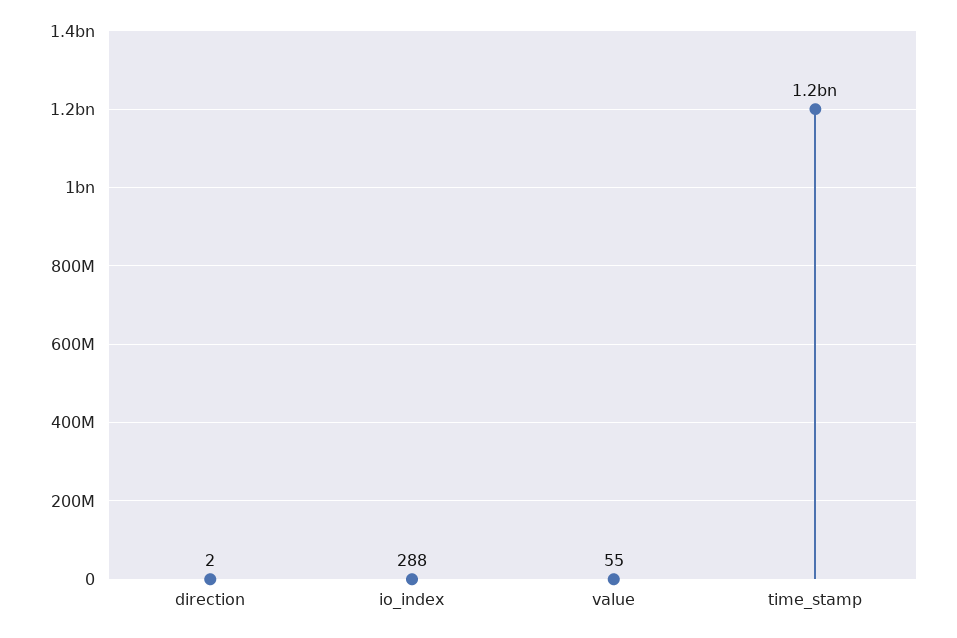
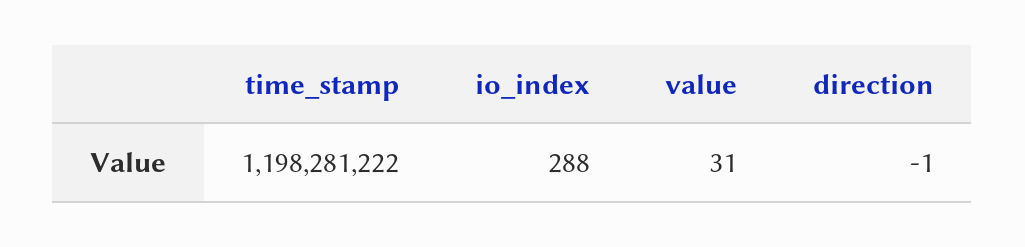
  {
-   "direction": 2,
+   "direction": -1,
    "io_index": 288,
-   "value": 55,
+   "value": 31,
    "time_stamp": 1198281222
  }

